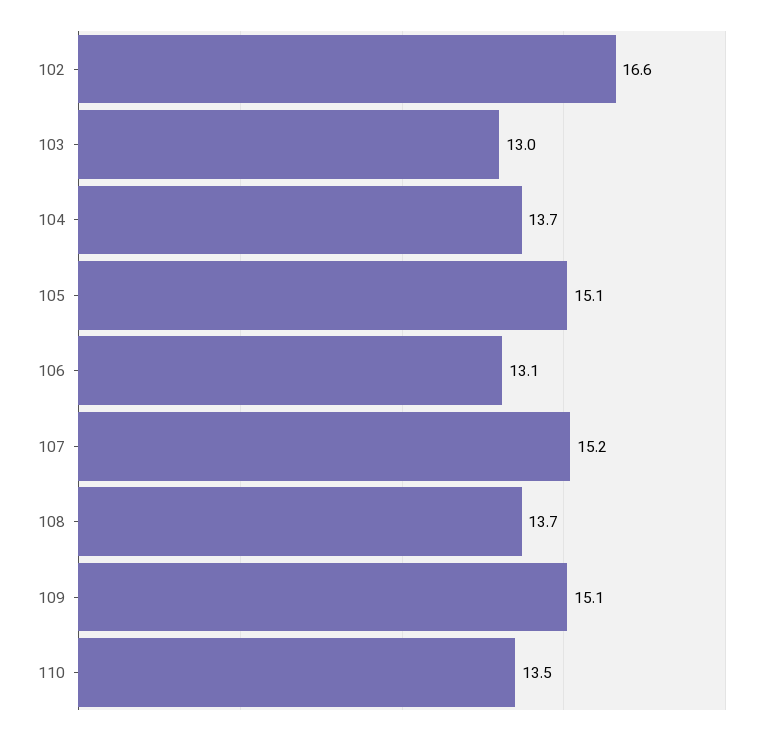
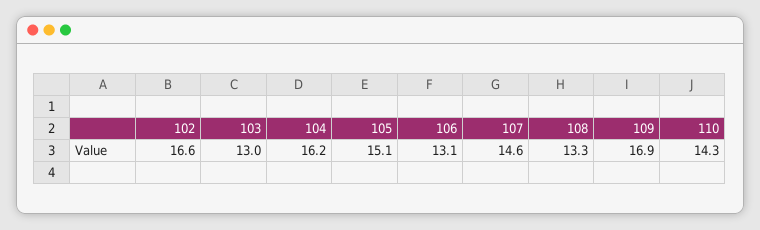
  {
    "102": 16.6,
    "103": 13,
-   "104": 13.7,
+   "104": 16.2,
    "105": 15.1,
    "106": 13.1,
-   "107": 15.2,
+   "107": 14.6,
-   "108": 13.7,
+   "108": 13.3,
-   "109": 15.1,
+   "109": 16.9,
-   "110": 13.5
+   "110": 14.3
  }

